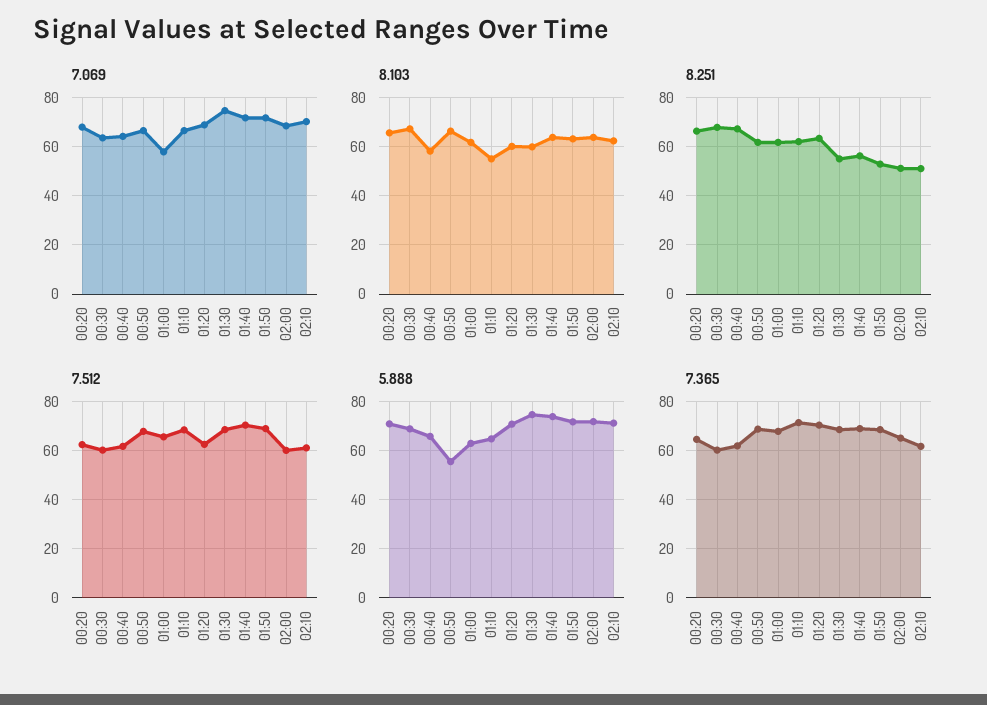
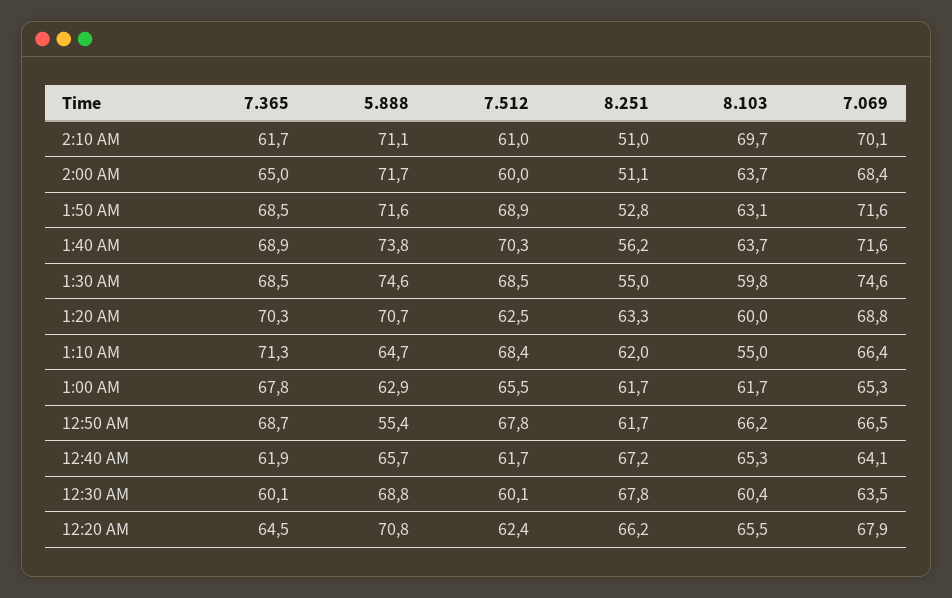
  {
    "7.069": {
      "00:20": 67.9,
      "00:30": 63.5,
      "00:40": 64.1,
      "00:50": 66.5,
-     "01:00": 57.5,
+     "01:00": 65.3,
      "01:10": 66.4,
      "01:20": 68.8,
      "01:30": 74.6,
      "01:40": 71.6,
      "01:50": 71.6,
      "02:00": 68.4,
      "02:10": 70.1
    },
    "8.103": {
      "00:20": 65.5,
-     "00:30": 67.5,
+     "00:30": 60.4,
-     "00:40": 57.5,
+     "00:40": 65.3,
      "00:50": 66.2,
      "01:00": 61.7,
      "01:10": 55,
      "01:20": 60,
      "01:30": 59.8,
      "01:40": 63.7,
      "01:50": 63.1,
      "02:00": 63.7,
-     "02:10": 62.5
+     "02:10": 69.7
    },
    "8.251": {
      "00:20": 66.2,
      "00:30": 67.8,
      "00:40": 67.2,
      "00:50": 61.7,
      "01:00": 61.7,
      "01:10": 62,
      "01:20": 63.3,
      "01:30": 55,
      "01:40": 56.2,
      "01:50": 52.8,
      "02:00": 51.1,
      "02:10": 51
    },
    "7.512": {
      "00:20": 62.4,
      "00:30": 60.1,
      "00:40": 61.7,
      "00:50": 67.8,
      "01:00": 65.5,
      "01:10": 68.4,
      "01:20": 62.5,
      "01:30": 68.5,
      "01:40": 70.3,
      "01:50": 68.9,
      "02:00": 60,
      "02:10": 61
    },
    "5.888": {
      "00:20": 70.8,
      "00:30": 68.8,
      "00:40": 65.7,
      "00:50": 55.4,
      "01:00": 62.9,
      "01:10": 64.7,
      "01:20": 70.7,
      "01:30": 74.6,
      "01:40": 73.8,
      "01:50": 71.6,
      "02:00": 71.7,
      "02:10": 71.1
    },
    "7.365": {
      "00:20": 64.5,
      "00:30": 60.1,
      "00:40": 61.9,
      "00:50": 68.7,
      "01:00": 67.8,
      "01:10": 71.3,
      "01:20": 70.3,
      "01:30": 68.5,
      "01:40": 68.9,
      "01:50": 68.5,
      "02:00": 65,
      "02:10": 61.7
    }
  }

